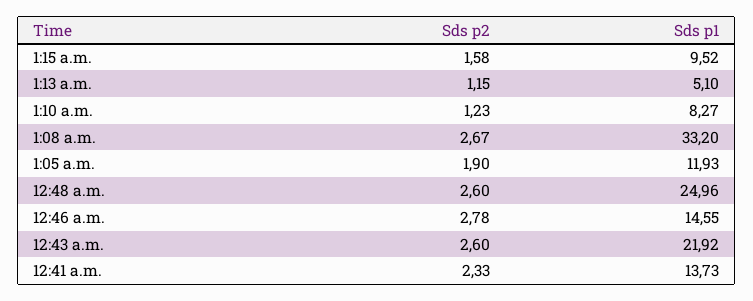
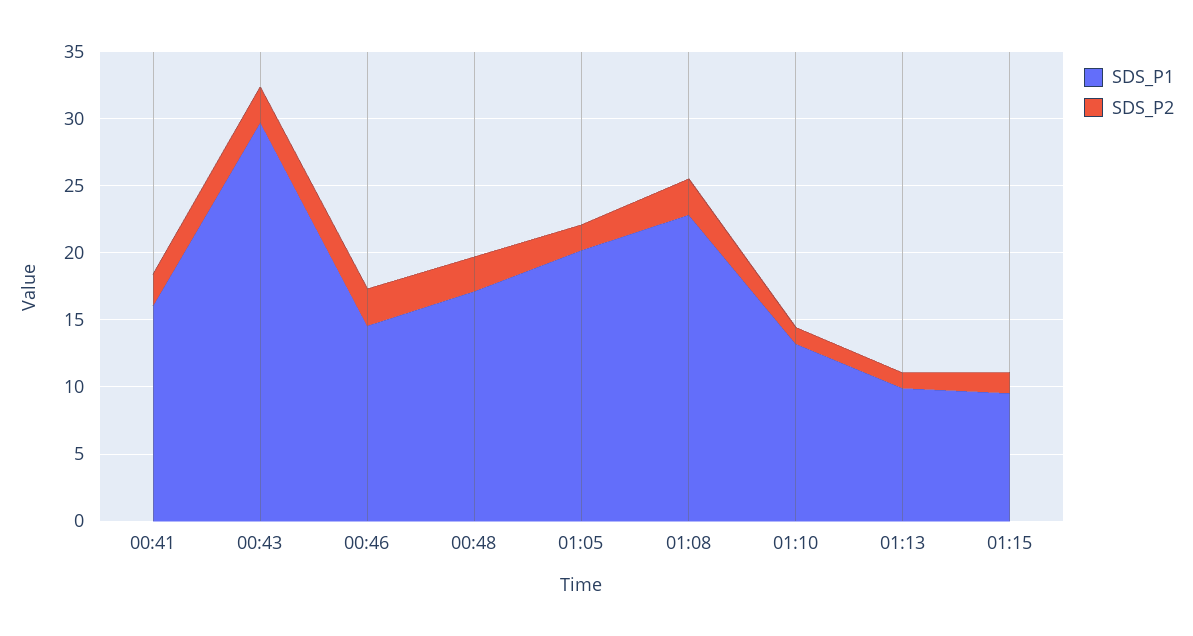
  {
    "Sds p2": {
      "1:15 a.m.": 1.58,
      "1:13 a.m.": 1.15,
      "1:10 a.m.": 1.23,
      "1:08 a.m.": 2.67,
      "1:05 a.m.": 1.9,
      "12:48 a.m.": 2.6,
      "12:46 a.m.": 2.78,
      "12:43 a.m.": 2.6,
      "12:41 a.m.": 2.33
    },
    "Sds p1": {
      "1:15 a.m.": 9.52,
-     "1:13 a.m.": 5.1,
+     "1:13 a.m.": 10,
-     "1:10 a.m.": 8.27,
+     "1:10 a.m.": 13,
-     "1:08 a.m.": 33.2,
+     "1:08 a.m.": 23,
-     "1:05 a.m.": 11.93,
+     "1:05 a.m.": 20,
-     "12:48 a.m.": 24.96,
+     "12:48 a.m.": 17,
      "12:46 a.m.": 14.55,
-     "12:43 a.m.": 21.92,
+     "12:43 a.m.": 30,
-     "12:41 a.m.": 13.73
+     "12:41 a.m.": 16
    }
  }

